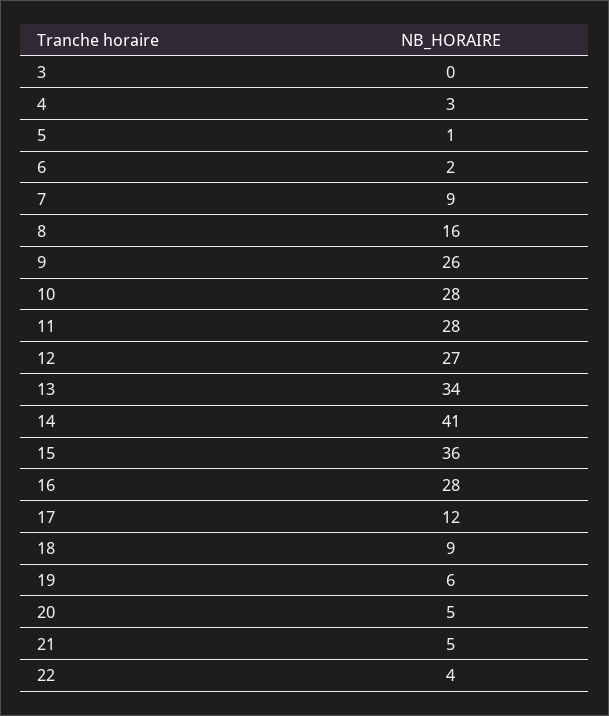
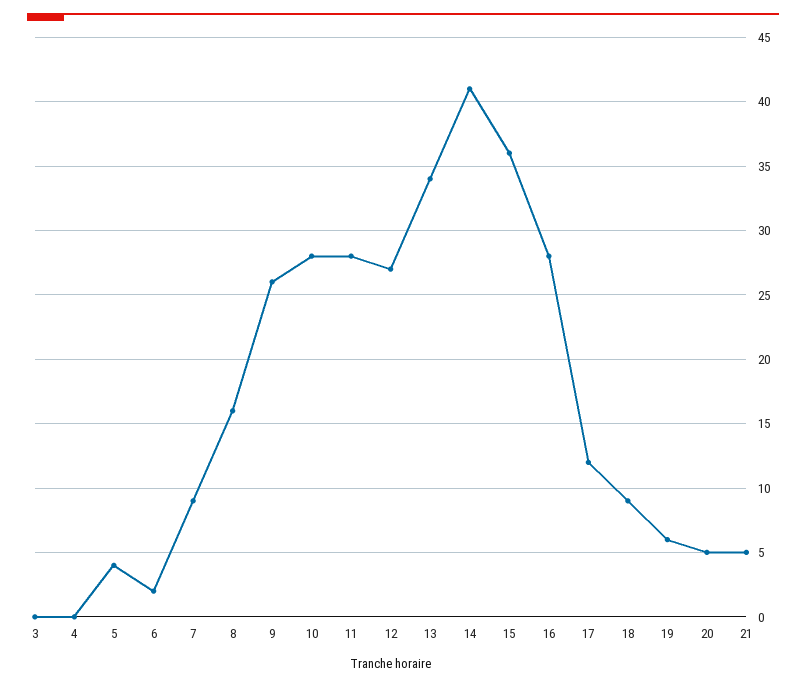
  {
    "3": 0,
-   "4": 3,
+   "4": 0,
-   "5": 1,
+   "5": 4,
    "6": 2,
    "7": 9,
    "8": 16,
    "9": 26,
    "10": 28,
    "11": 28,
    "12": 27,
    "13": 34,
    "14": 41,
    "15": 36,
    "16": 28,
    "17": 12,
    "18": 9,
    "19": 6,
    "20": 5,
-   "21": 5,
+   "21": 5
-   "22": 4
  }

